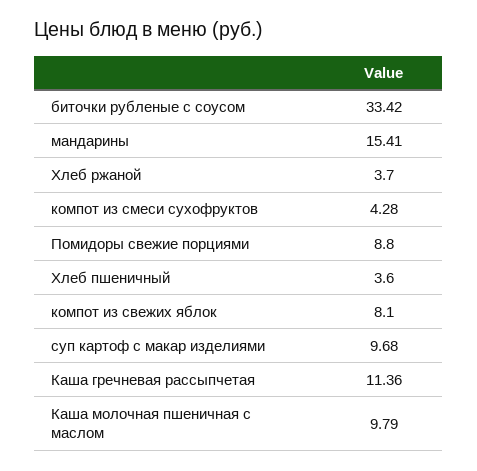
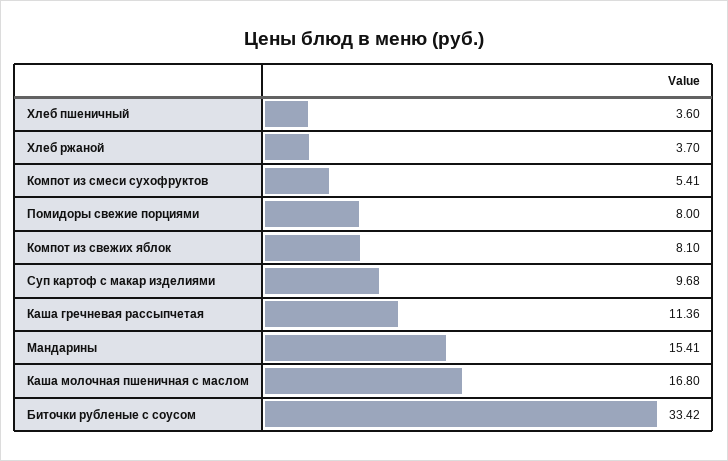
  {
    "биточки рубленые с соусом": 33.42,
    "мандарины": 15.41,
    "Хлеб ржаной": 3.7,
-   "компот из смеси сухофруктов": 4.28,
+   "компот из смеси сухофруктов": 5.41,
-   "Помидоры свежие порциями": 8.8,
+   "Помидоры свежие порциями": 8,
    "Хлеб пшеничный": 3.6,
    "компот из свежих яблок": 8.1,
    "суп картоф с макар изделиями": 9.68,
    "Каша гречневая рассыпчетая": 11.36,
-   "Каша молочная пшеничная с маслом": 9.79
+   "Каша молочная пшеничная с маслом": 16.8
  }

